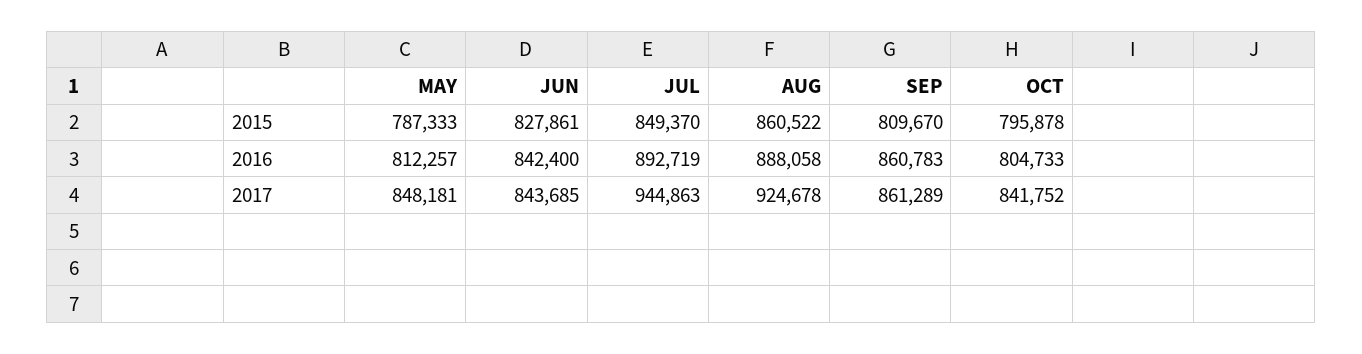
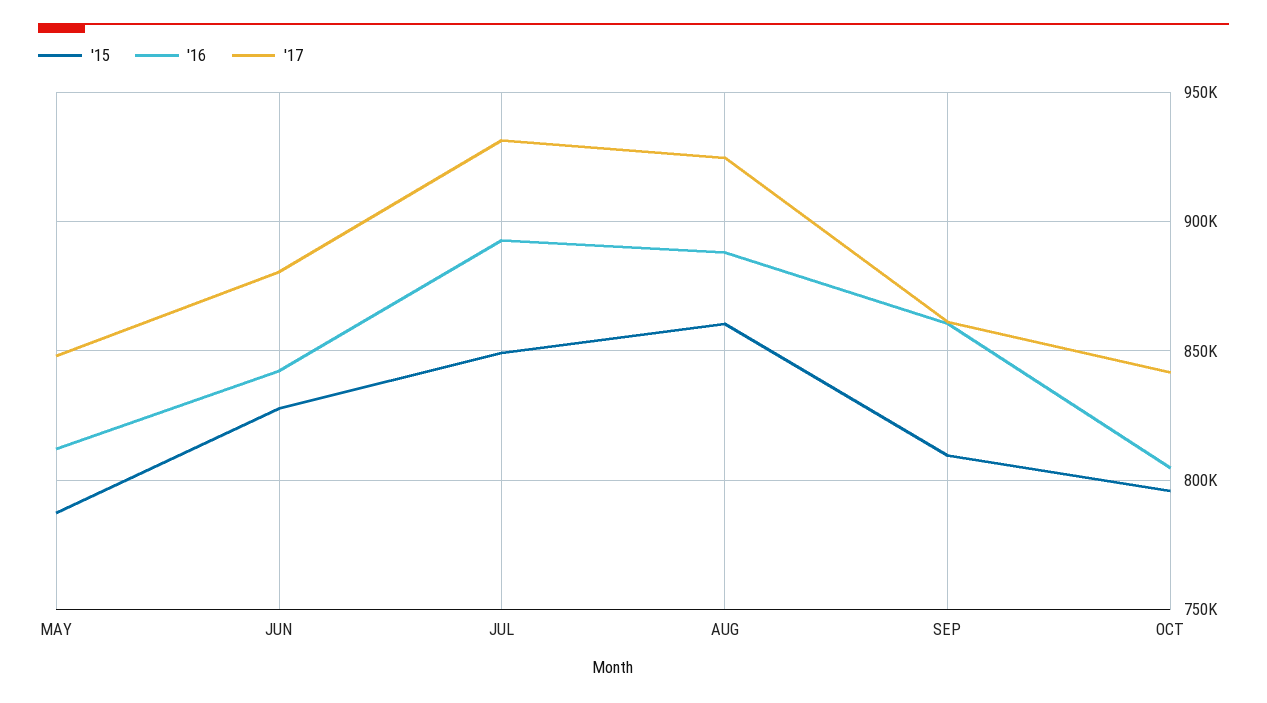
  {
    "2015": {
      "MAY": 787333,
      "JUN": 827861,
      "JUL": 849370,
      "AUG": 860522,
      "SEP": 809670,
      "OCT": 795878
    },
    "2016": {
      "MAY": 812257,
      "JUN": 842400,
      "JUL": 892719,
      "AUG": 888058,
      "SEP": 860783,
      "OCT": 804733
    },
    "2017": {
      "MAY": 848181,
-     "JUN": 843685,
+     "JUN": 880000,
-     "JUL": 944863,
+     "JUL": 930000,
      "AUG": 924678,
      "SEP": 861289,
      "OCT": 841752
    }
  }

